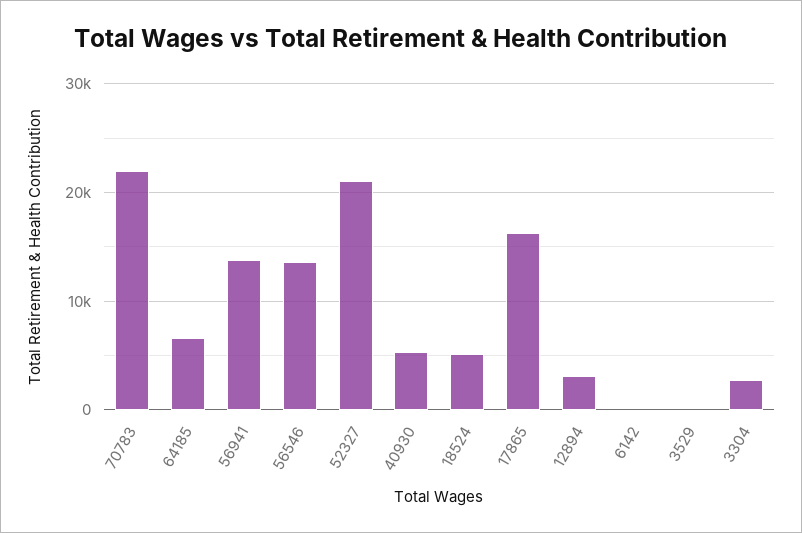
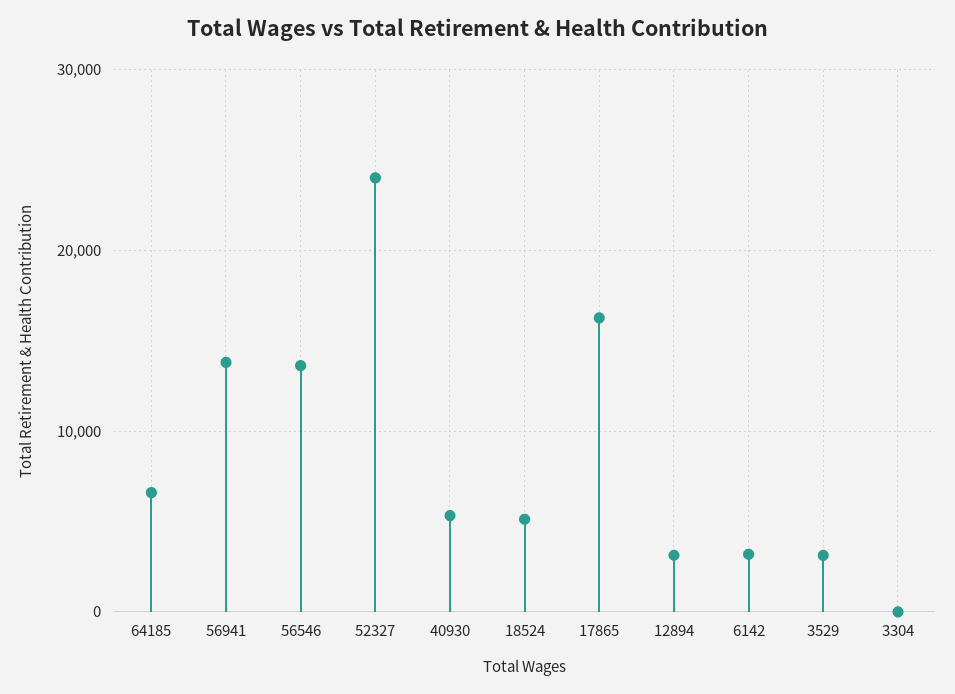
  {
-   "70783": 22000,
    "64185": 7000,
    "56941": 14000,
    "56546": 14000,
-   "52327": 21000,
+   "52327": 24000,
    "40930": 5000,
    "18524": 5000,
    "17865": 16000,
    "12894": 3000,
-   "6142": 0,
+   "6142": 3000,
-   "3529": 0,
+   "3529": 3000,
-   "3304": 3000
+   "3304": 0
  }

